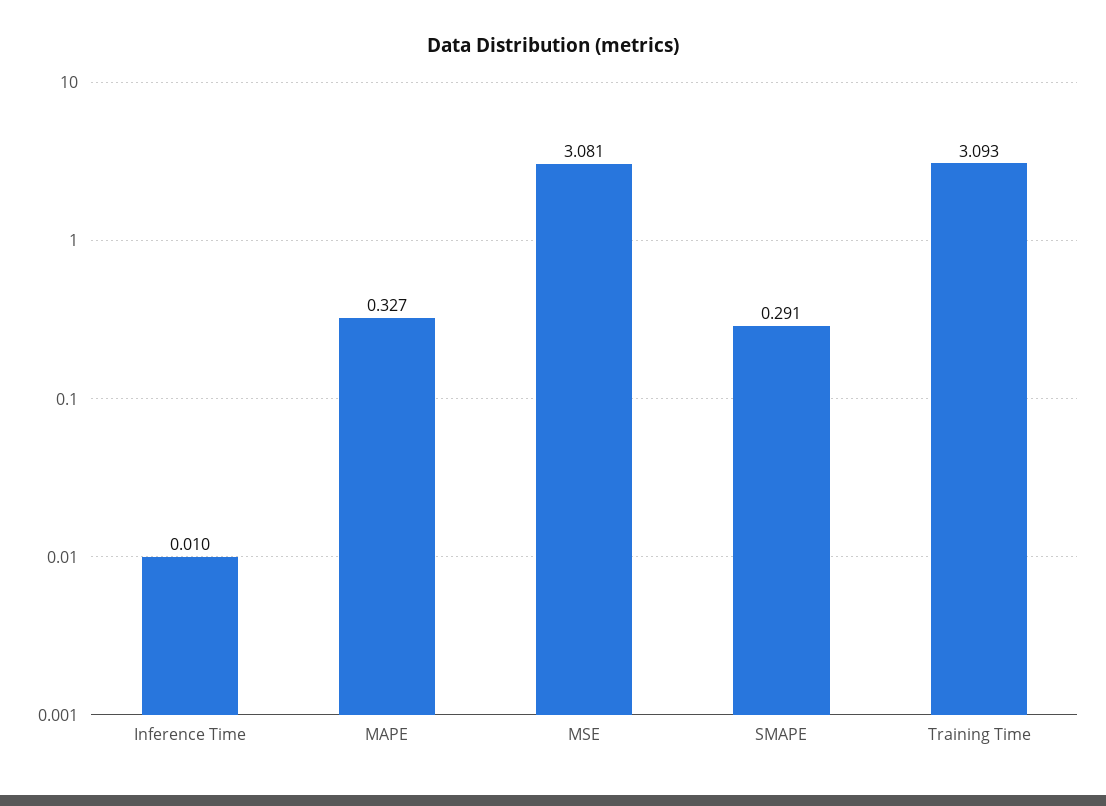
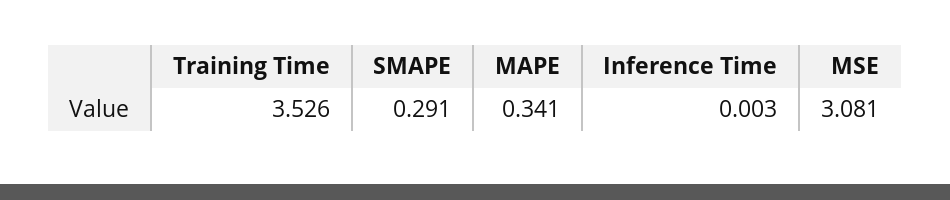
  {
-   "Inference Time": 0.01,
+   "Inference Time": 0.003,
-   "MAPE": 0.327,
+   "MAPE": 0.341,
    "MSE": 3.081,
    "SMAPE": 0.291,
-   "Training Time": 3.093
+   "Training Time": 3.526
  }

